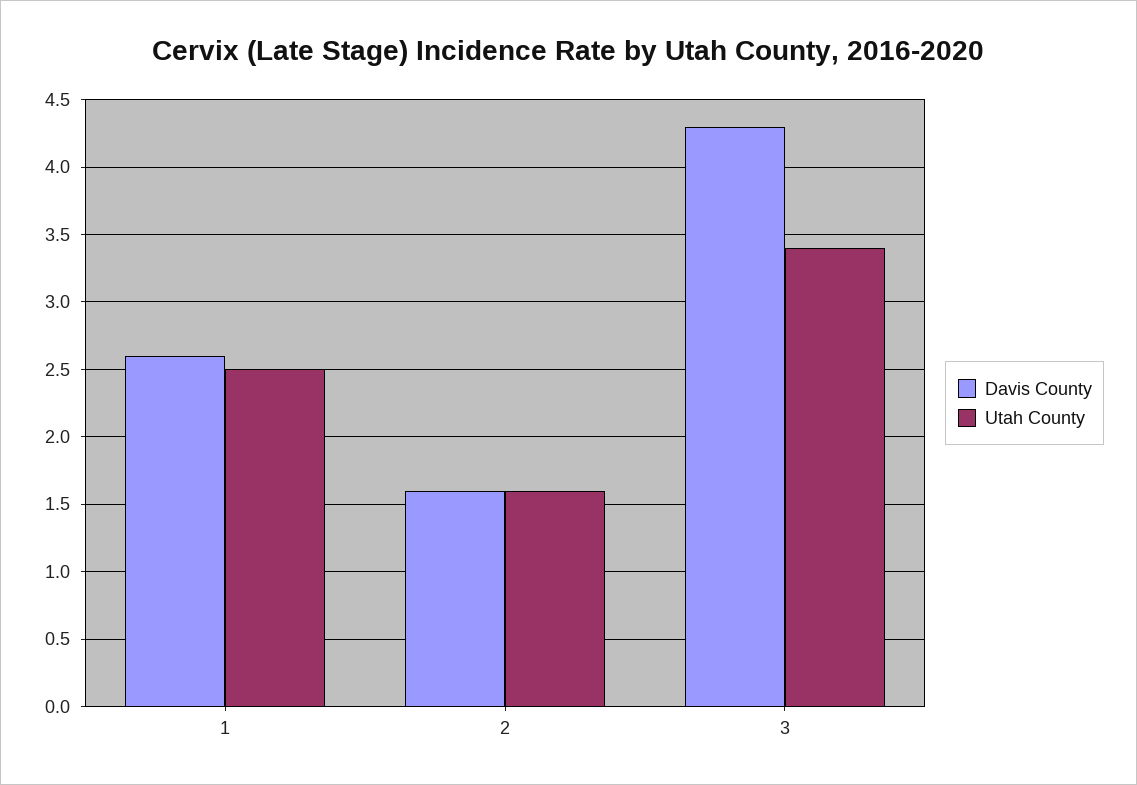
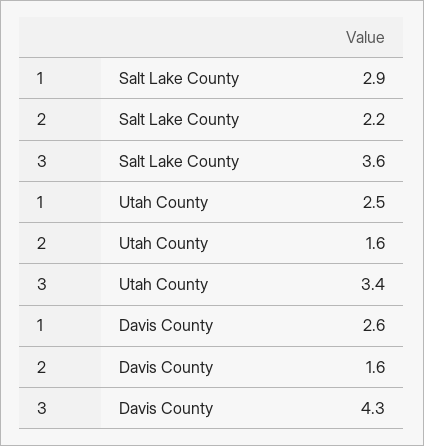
  {
    "Davis County": {
      "1": 2.6,
      "2": 1.6,
      "3": 4.3
    },
    "Utah County": {
      "1": 2.5,
      "2": 1.6,
      "3": 3.4
-   }
+   },
+   "Salt Lake County": {
+     "1": 2.9,
+     "2": 2.2,
+     "3": 3.6
+   }
  }

